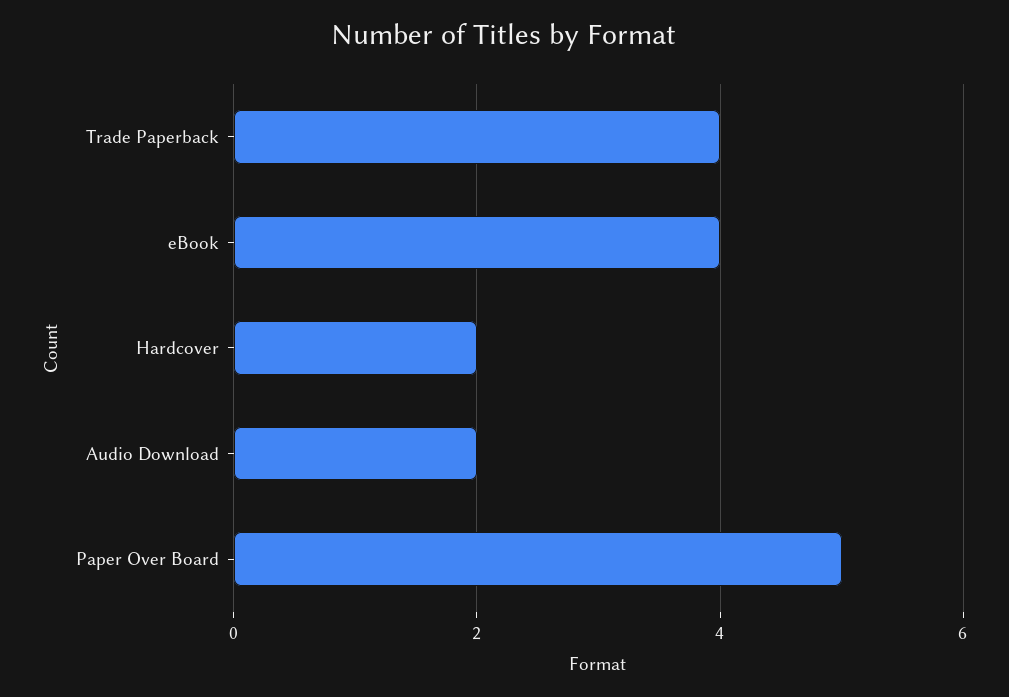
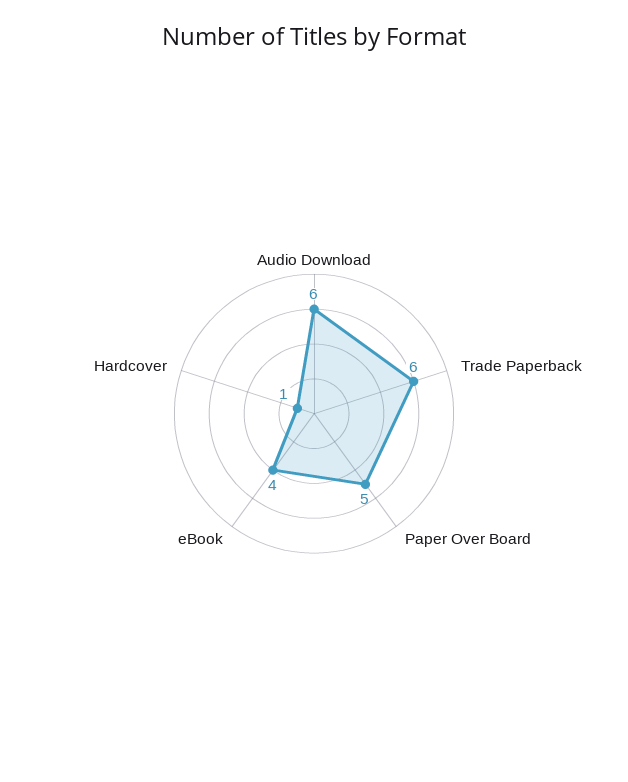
  {
-   "Trade Paperback": 4,
+   "Trade Paperback": 6,
    "eBook": 4,
-   "Hardcover": 2,
+   "Hardcover": 1,
-   "Audio Download": 2,
+   "Audio Download": 6,
    "Paper Over Board": 5
  }

